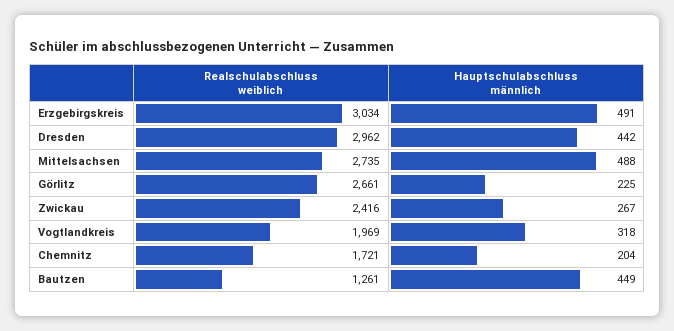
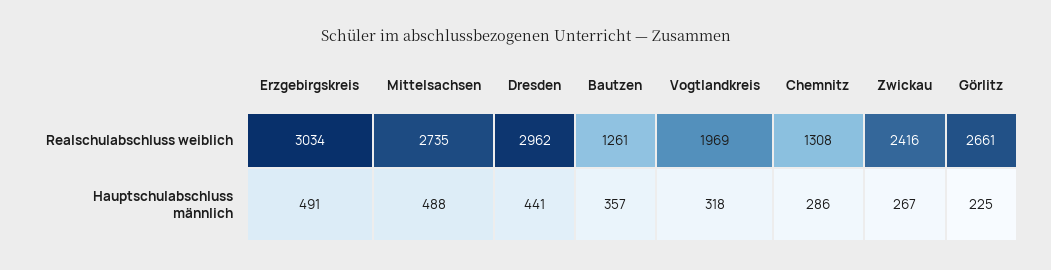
  {
    "Realschulabschluss weiblich": {
      "Erzgebirgskreis": 3034,
      "Dresden": 2962,
      "Mittelsachsen": 2735,
      "Görlitz": 2661,
      "Zwickau": 2416,
      "Vogtlandkreis": 1969,
-     "Chemnitz": 1721,
+     "Chemnitz": 1308,
      "Bautzen": 1261
    },
    "Hauptschulabschluss männlich": {
      "Erzgebirgskreis": 491,
-     "Dresden": 442,
+     "Dresden": 441,
      "Mittelsachsen": 488,
      "Görlitz": 225,
      "Zwickau": 267,
      "Vogtlandkreis": 318,
-     "Chemnitz": 204,
+     "Chemnitz": 286,
-     "Bautzen": 449
+     "Bautzen": 357
    }
  }

